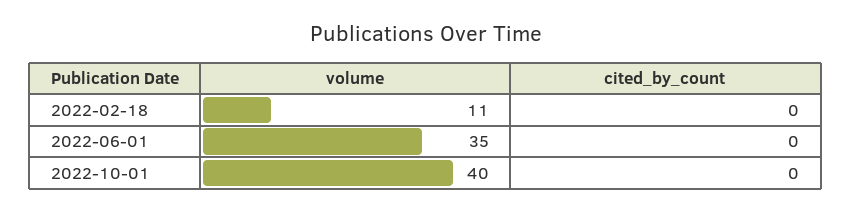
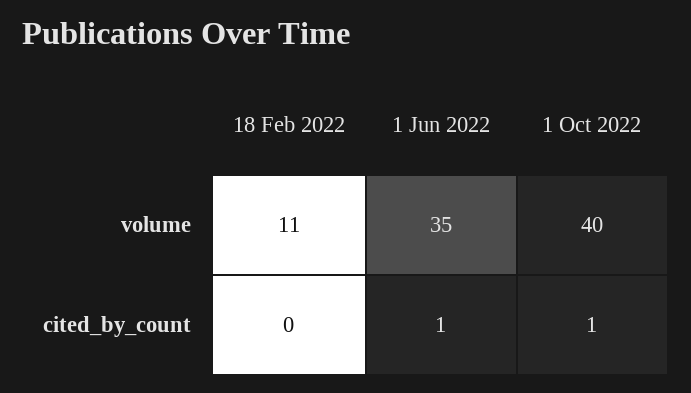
  {
    "volume": {
      "2022-02-18": 11,
      "2022-06-01": 35,
      "2022-10-01": 40
    },
    "cited_by_count": {
      "2022-02-18": 0,
-     "2022-06-01": 0,
+     "2022-06-01": 1,
-     "2022-10-01": 0
+     "2022-10-01": 1
    }
  }

